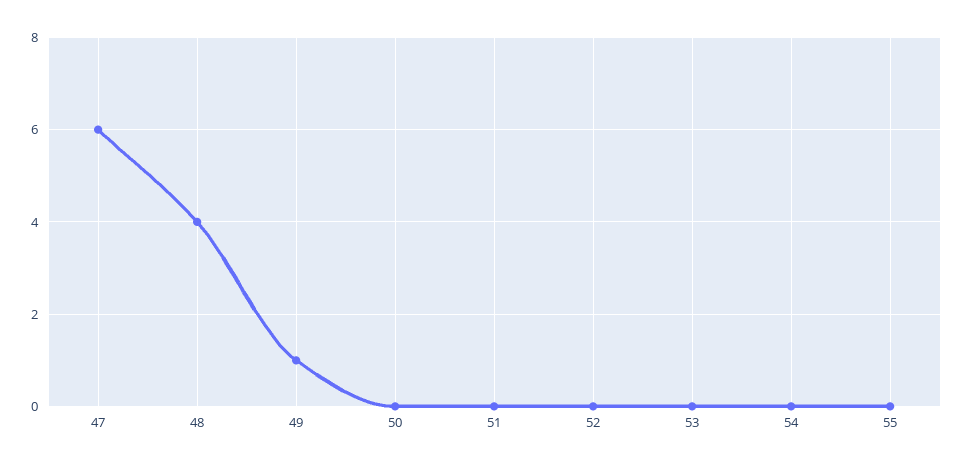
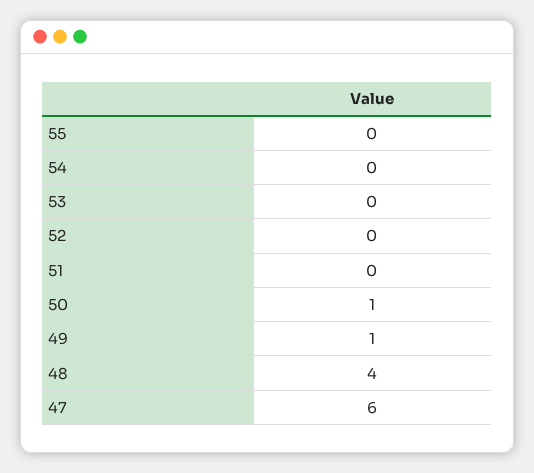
  {
    "47": 6,
    "48": 4,
    "49": 1,
-   "50": 0,
+   "50": 1,
    "51": 0,
    "52": 0,
    "53": 0,
    "54": 0,
    "55": 0
  }

